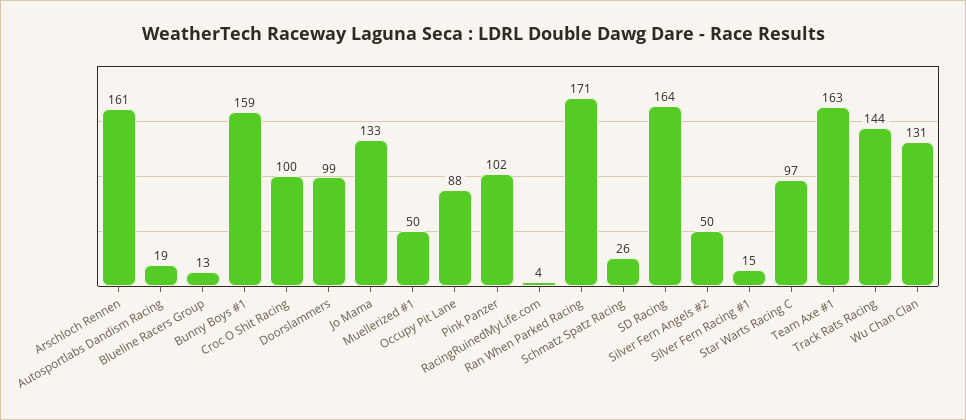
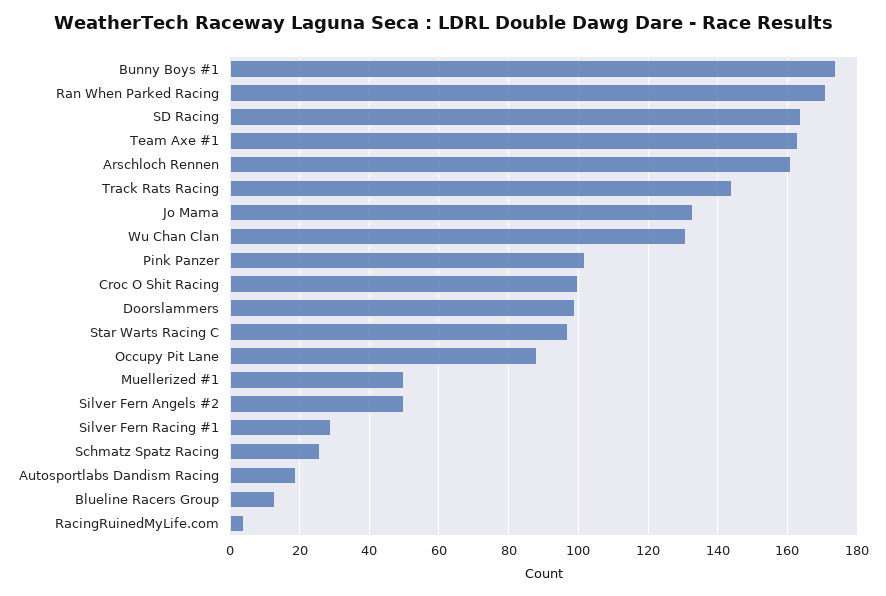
  {
    "Arschloch Rennen": 161,
    "Autosportlabs Dandism Racing": 19,
    "Blueline Racers Group": 13,
-   "Bunny Boys #1": 159,
+   "Bunny Boys #1": 175,
    "Croc O Shit Racing": 100,
    "Doorslammers": 99,
    "Jo Mama": 133,
    "Muellerized #1": 50,
    "Occupy Pit Lane": 88,
    "Pink Panzer": 102,
    "RacingRuinedMyLife.com": 4,
    "Ran When Parked Racing": 171,
    "Schmatz Spatz Racing": 26,
    "SD Racing": 164,
    "Silver Fern Angels #2": 50,
-   "Silver Fern Racing #1": 15,
+   "Silver Fern Racing #1": 30,
    "Star Warts Racing C": 97,
    "Team Axe #1": 163,
    "Track Rats Racing": 144,
    "Wu Chan Clan": 131
  }

